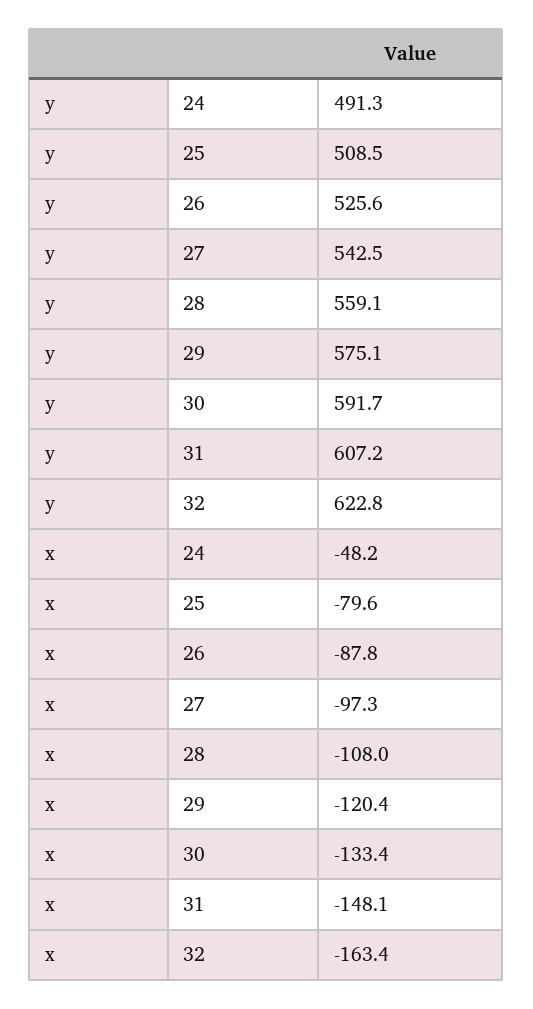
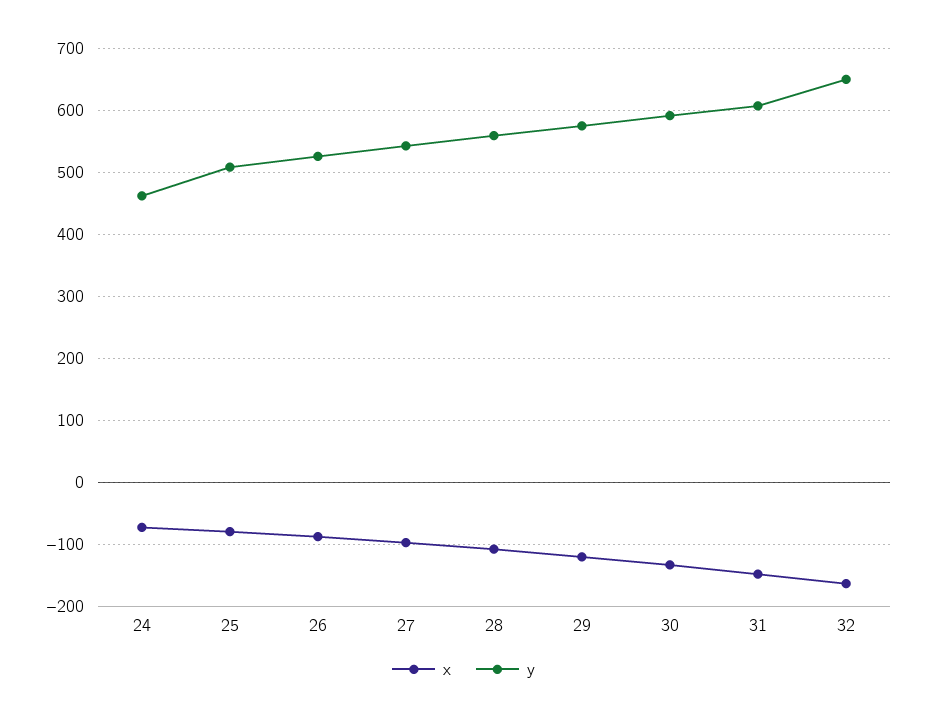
  {
    "y": {
-     "24": 491.3,
+     "24": 460,
      "25": 508.5,
      "26": 525.6,
      "27": 542.5,
      "28": 559.1,
      "29": 575.1,
      "30": 591.7,
      "31": 607.2,
-     "32": 622.8
+     "32": 650
    },
    "x": {
-     "24": -48.2,
+     "24": -70,
      "25": -79.6,
      "26": -87.8,
      "27": -97.3,
      "28": -108,
      "29": -120.4,
      "30": -133.4,
      "31": -148.1,
      "32": -163.4
    }
  }

